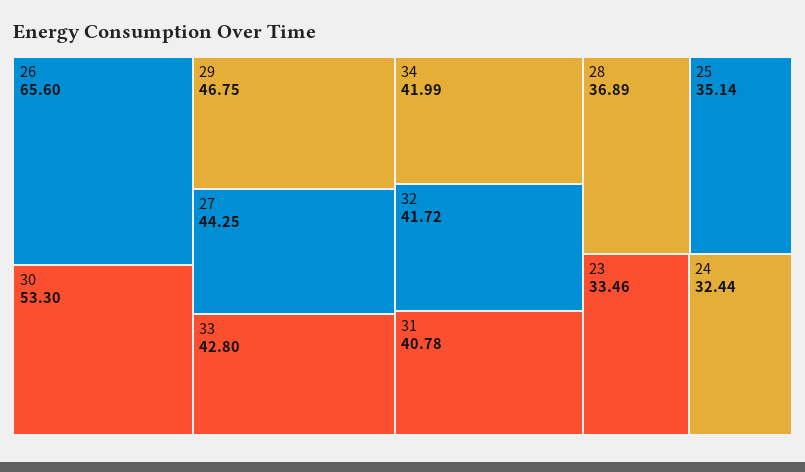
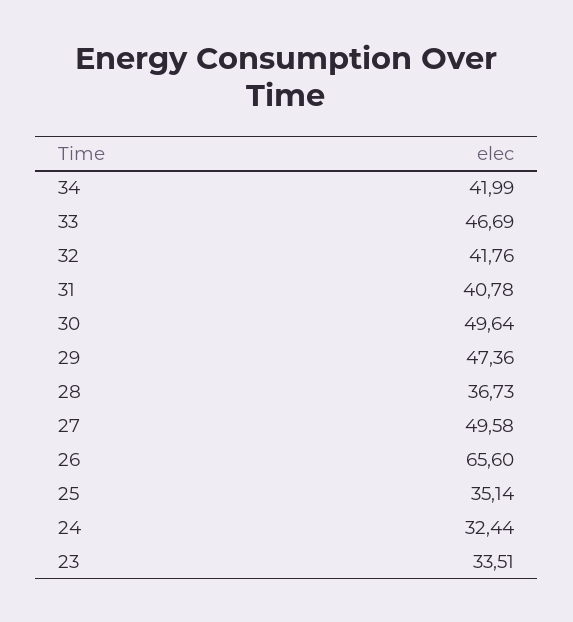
  {
    "26": 65.6,
-   "30": 53.3,
+   "30": 49.64,
-   "29": 46.75,
+   "29": 47.36,
-   "27": 44.25,
+   "27": 49.58,
-   "33": 42.8,
+   "33": 46.69,
    "34": 41.99,
-   "32": 41.72,
+   "32": 41.76,
    "31": 40.78,
-   "28": 36.89,
+   "28": 36.73,
    "25": 35.14,
-   "23": 33.46,
+   "23": 33.51,
    "24": 32.44
  }

